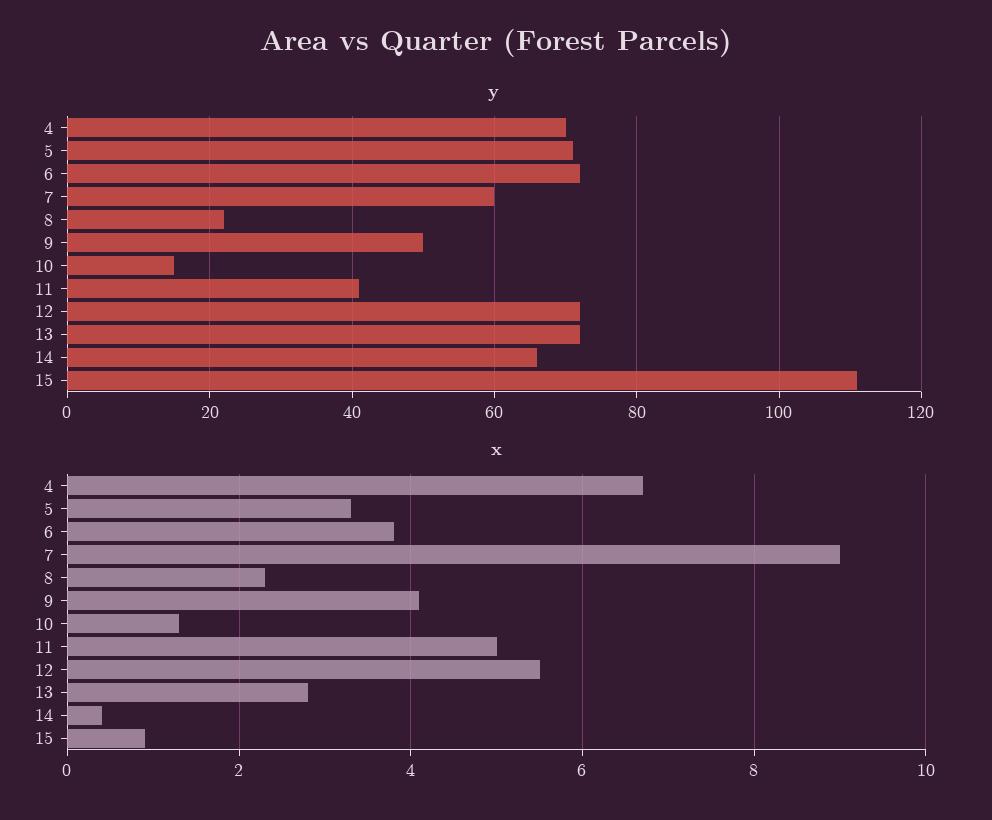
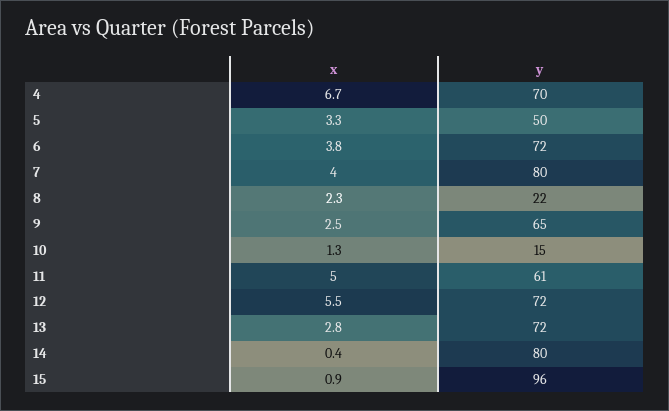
  {
    "y": {
      "4": 70,
-     "5": 70,
+     "5": 50,
      "6": 72,
-     "7": 60,
+     "7": 80,
      "8": 22,
-     "9": 50,
+     "9": 65,
      "10": 15,
-     "11": 40,
+     "11": 61,
      "12": 72,
      "13": 72,
-     "14": 65,
+     "14": 80,
-     "15": 110
+     "15": 96
    },
    "x": {
      "4": 6.7,
      "5": 3.3,
      "6": 3.8,
-     "7": 9,
+     "7": 4,
      "8": 2.3,
-     "9": 4,
+     "9": 2.5,
      "10": 1.3,
      "11": 5,
      "12": 5.5,
      "13": 2.8,
      "14": 0.4,
      "15": 0.9
    }
  }

